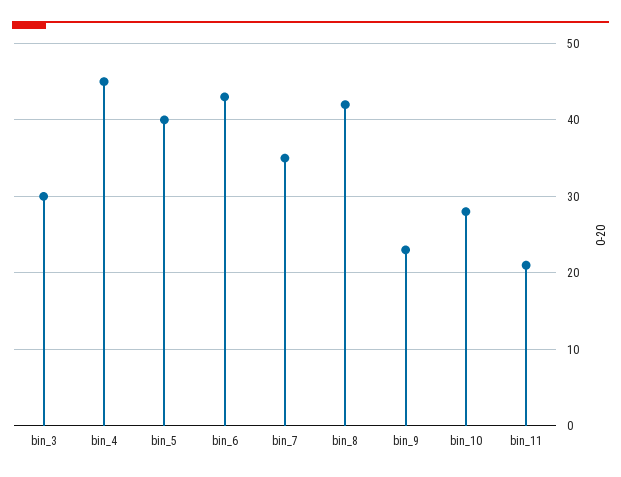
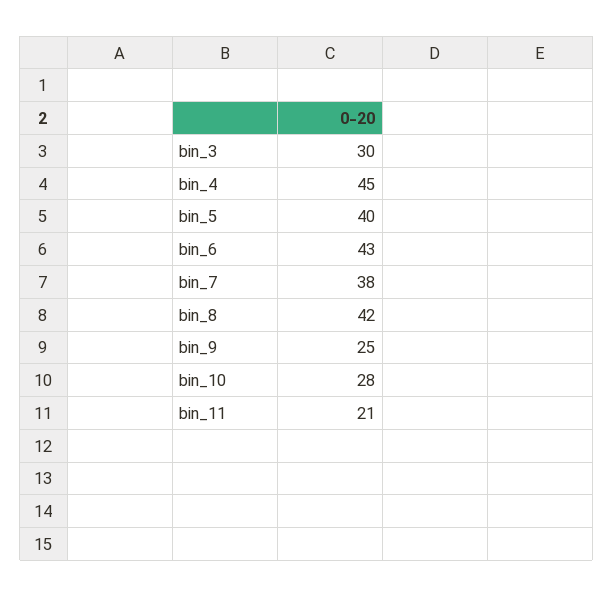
  {
    "bin_3": 30,
    "bin_4": 45,
    "bin_5": 40,
    "bin_6": 43,
-   "bin_7": 35,
+   "bin_7": 38,
    "bin_8": 42,
-   "bin_9": 23,
+   "bin_9": 25,
    "bin_10": 28,
    "bin_11": 21
  }

